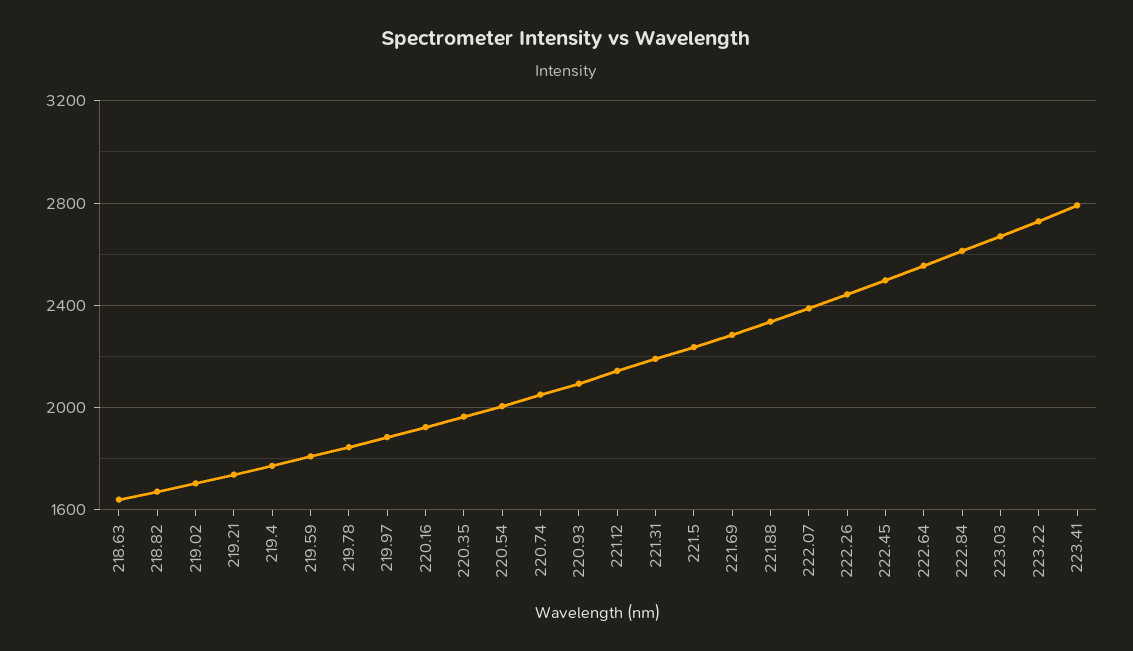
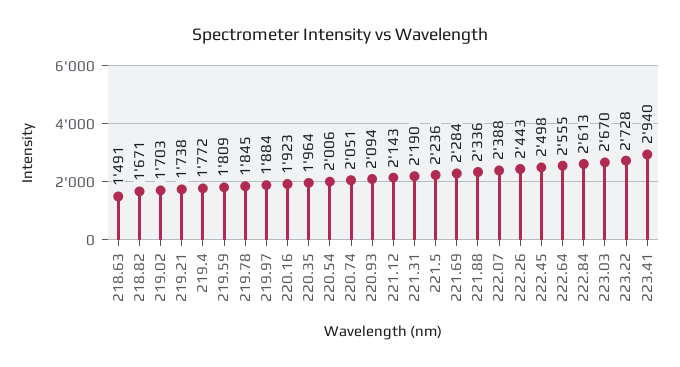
  {
-   "218.63": 1650,
+   "218.63": 1491,
    "218.82": 1671,
    "219.02": 1703,
    "219.21": 1738,
    "219.4": 1772,
    "219.59": 1809,
    "219.78": 1845,
    "219.97": 1884,
    "220.16": 1923,
    "220.35": 1964,
    "220.54": 2006,
    "220.74": 2051,
    "220.93": 2094,
    "221.12": 2143,
    "221.31": 2190,
    "221.5": 2236,
    "221.69": 2284,
    "221.88": 2336,
    "222.07": 2388,
    "222.26": 2443,
    "222.45": 2498,
    "222.64": 2555,
    "222.84": 2613,
    "223.03": 2670,
    "223.22": 2728,
-   "223.41": 2800
+   "223.41": 2940
  }

